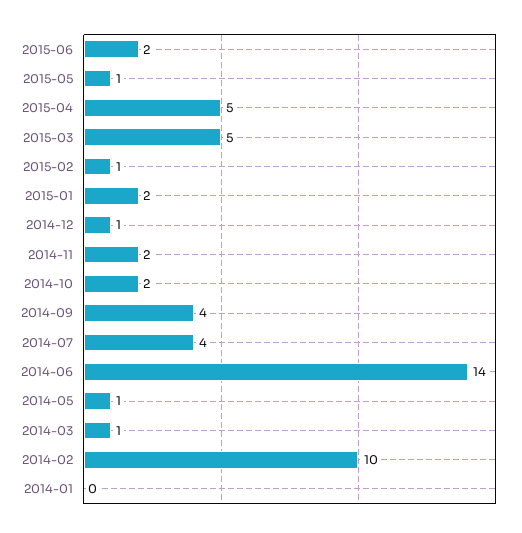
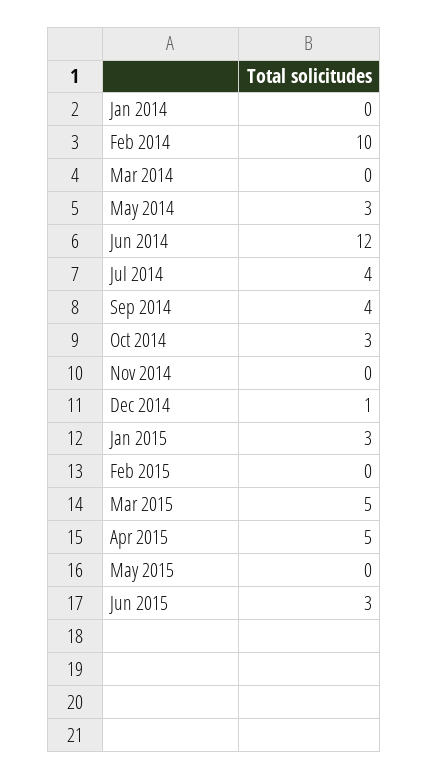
  {
-   "2015-06": 2,
+   "2015-06": 3,
-   "2015-05": 1,
+   "2015-05": 0,
    "2015-04": 5,
    "2015-03": 5,
-   "2015-02": 1,
+   "2015-02": 0,
-   "2015-01": 2,
+   "2015-01": 3,
    "2014-12": 1,
-   "2014-11": 2,
+   "2014-11": 0,
-   "2014-10": 2,
+   "2014-10": 3,
    "2014-09": 4,
    "2014-07": 4,
-   "2014-06": 14,
+   "2014-06": 12,
-   "2014-05": 1,
+   "2014-05": 3,
-   "2014-03": 1,
+   "2014-03": 0,
    "2014-02": 10,
    "2014-01": 0
  }

